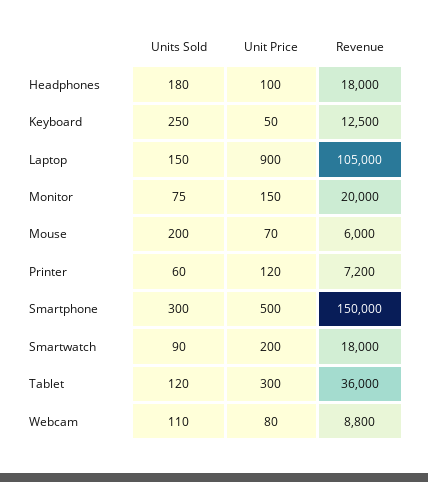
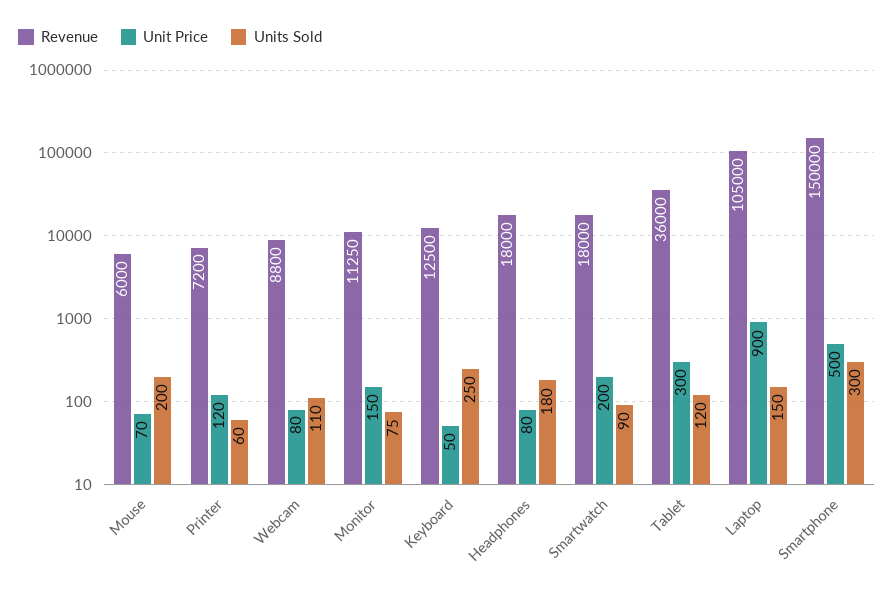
  {
    "Units Sold": {
      "Headphones": 180,
      "Keyboard": 250,
      "Laptop": 150,
      "Monitor": 75,
      "Mouse": 200,
      "Printer": 60,
      "Smartphone": 300,
      "Smartwatch": 90,
      "Tablet": 120,
      "Webcam": 110
    },
    "Unit Price": {
-     "Headphones": 100,
+     "Headphones": 80,
      "Keyboard": 50,
      "Laptop": 900,
      "Monitor": 150,
      "Mouse": 70,
      "Printer": 120,
      "Smartphone": 500,
      "Smartwatch": 200,
      "Tablet": 300,
      "Webcam": 80
    },
    "Revenue": {
      "Headphones": 18000,
      "Keyboard": 12500,
      "Laptop": 105000,
-     "Monitor": 20000,
+     "Monitor": 11250,
      "Mouse": 6000,
      "Printer": 7200,
      "Smartphone": 150000,
      "Smartwatch": 18000,
      "Tablet": 36000,
      "Webcam": 8800
    }
  }

